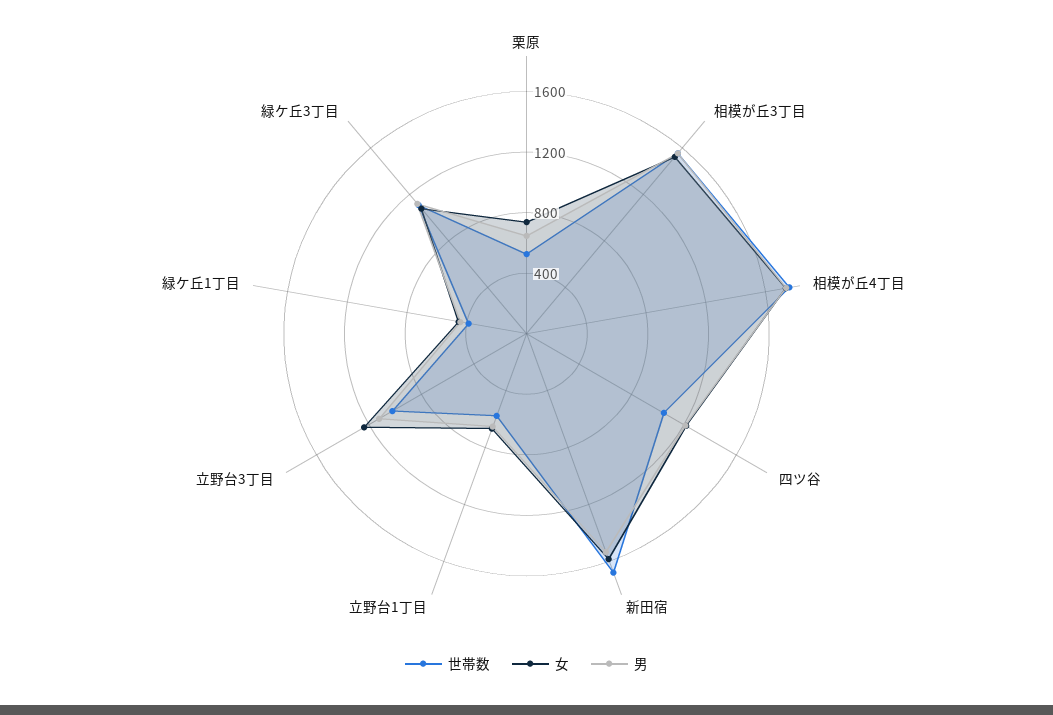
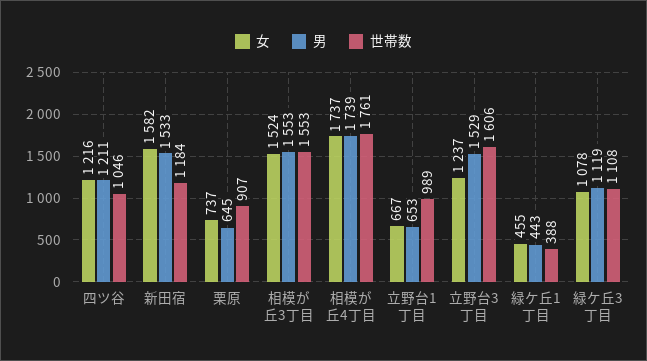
  {
    "世帯数": {
-     "栗原": 500,
+     "栗原": 907,
      "相模が丘3丁目": 1553,
      "相模が丘4丁目": 1761,
      "四ツ谷": 1046,
-     "新田宿": 1700,
+     "新田宿": 1184,
-     "立野台1丁目": 600,
+     "立野台1丁目": 989,
-     "立野台3丁目": 1000,
+     "立野台3丁目": 1606,
      "緑ケ丘1丁目": 388,
      "緑ケ丘3丁目": 1108
    },
    "女": {
      "栗原": 737,
      "相模が丘3丁目": 1524,
      "相模が丘4丁目": 1737,
      "四ツ谷": 1216,
      "新田宿": 1582,
      "立野台1丁目": 667,
      "立野台3丁目": 1237,
      "緑ケ丘1丁目": 455,
      "緑ケ丘3丁目": 1078
    },
    "男": {
      "栗原": 645,
      "相模が丘3丁目": 1553,
      "相模が丘4丁目": 1739,
      "四ツ谷": 1211,
      "新田宿": 1533,
      "立野台1丁目": 653,
-     "立野台3丁目": 1100,
+     "立野台3丁目": 1529,
      "緑ケ丘1丁目": 443,
      "緑ケ丘3丁目": 1119
    }
  }

